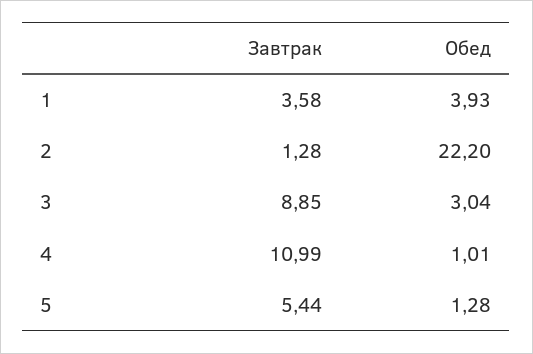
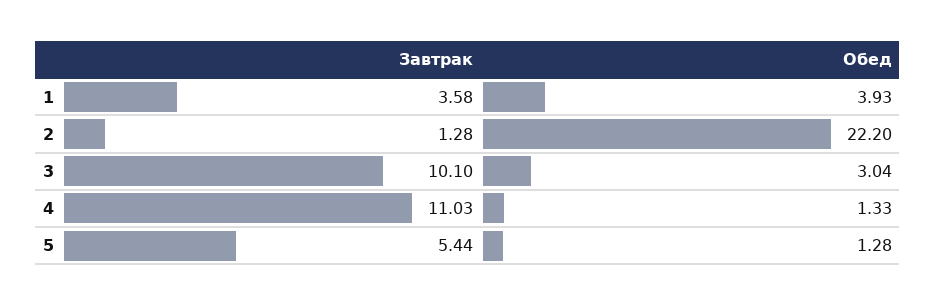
  {
    "Завтрак": {
      "1": 3.58,
      "2": 1.28,
-     "3": 8.85,
+     "3": 10.1,
-     "4": 10.99,
+     "4": 11.03,
      "5": 5.44
    },
    "Обед": {
      "1": 3.93,
      "2": 22.2,
      "3": 3.04,
-     "4": 1.01,
+     "4": 1.33,
      "5": 1.28
    }
  }

